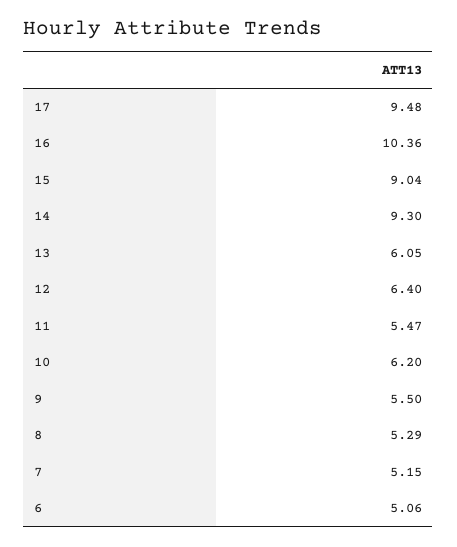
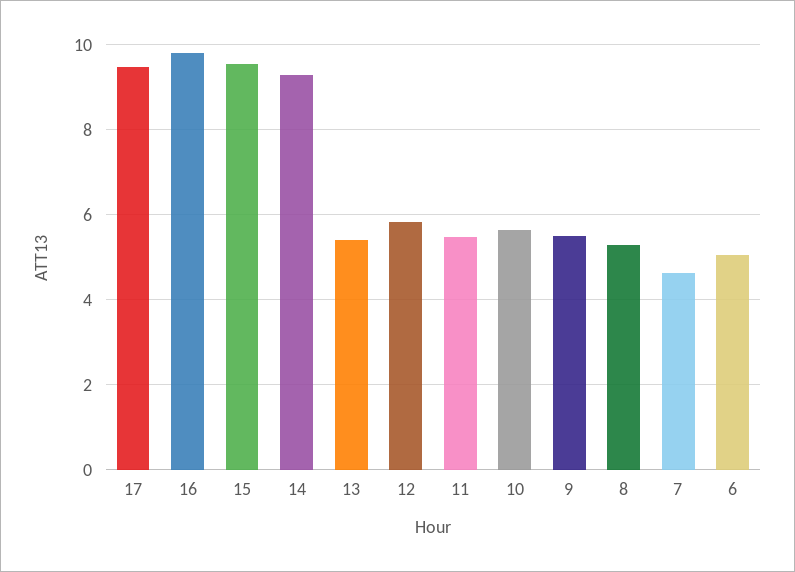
  {
    "17": 9.48,
-   "16": 10.36,
+   "16": 9.8,
-   "15": 9.04,
+   "15": 9.6,
    "14": 9.3,
-   "13": 6.05,
+   "13": 5.4,
-   "12": 6.4,
+   "12": 5.8,
    "11": 5.47,
-   "10": 6.2,
+   "10": 5.6,
    "9": 5.5,
    "8": 5.29,
-   "7": 5.15,
+   "7": 4.6,
    "6": 5.06
  }

